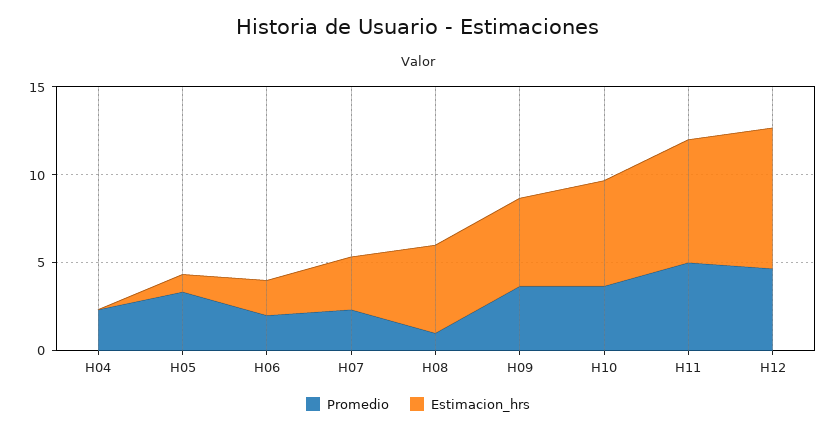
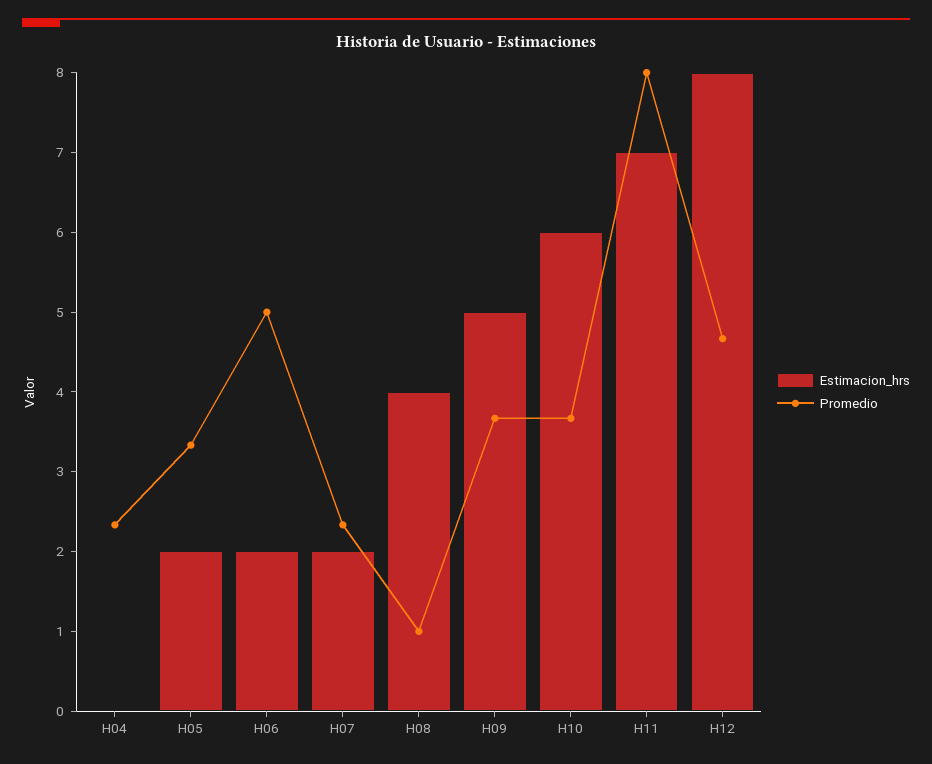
  {
    "Promedio": {
      "H04": 2.4,
      "H05": 3.4,
-     "H06": 2,
+     "H06": 5,
      "H07": 2.4,
      "H08": 1,
      "H09": 3.6,
      "H10": 3.6,
-     "H11": 5,
+     "H11": 8,
      "H12": 4.6
    },
    "Estimacion_hrs": {
      "H04": 0,
-     "H05": 1,
+     "H05": 2,
      "H06": 2,
-     "H07": 3,
+     "H07": 2,
-     "H08": 5,
+     "H08": 4,
      "H09": 5,
      "H10": 6,
      "H11": 7,
      "H12": 8
    }
  }

